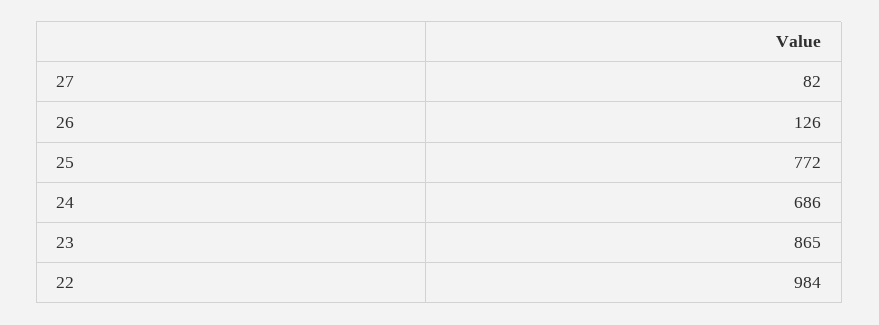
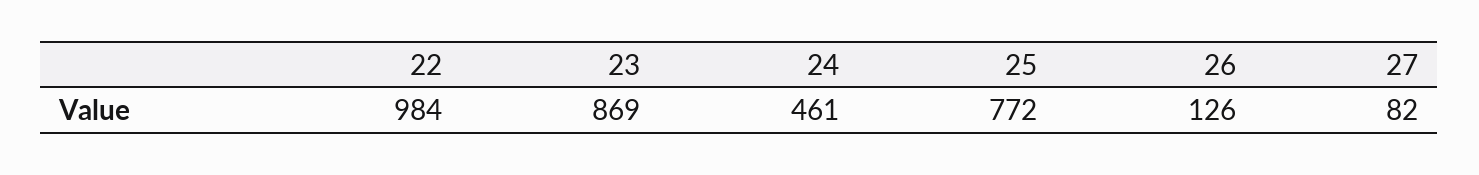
  {
    "27": 82,
    "26": 126,
    "25": 772,
-   "24": 686,
+   "24": 461,
-   "23": 865,
+   "23": 869,
    "22": 984
  }

